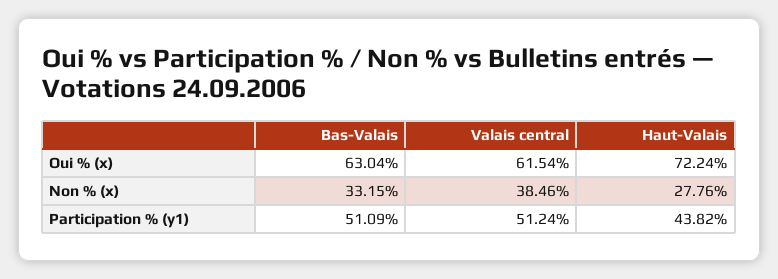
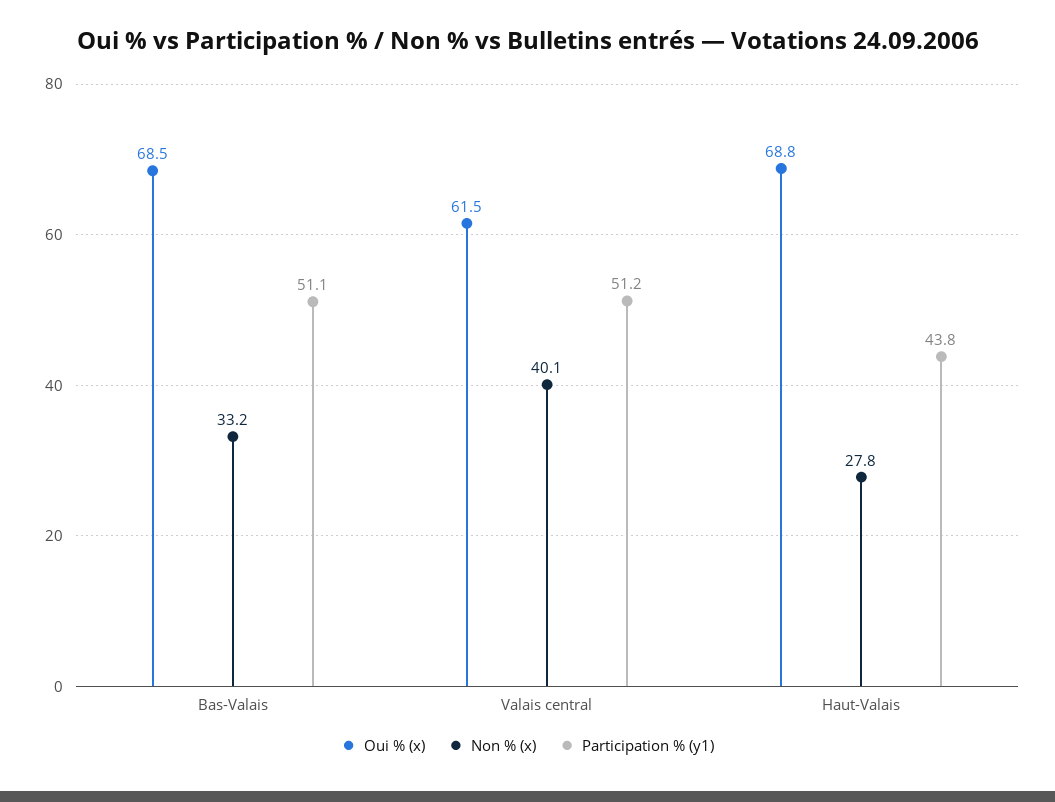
  {
    "Oui % (x)": {
-     "Bas-Valais": 63.04,
+     "Bas-Valais": 68.5,
      "Valais central": 61.54,
-     "Haut-Valais": 72.24
+     "Haut-Valais": 68.8
    },
    "Non % (x)": {
      "Bas-Valais": 33.15,
-     "Valais central": 38.46,
+     "Valais central": 40.1,
      "Haut-Valais": 27.76
    },
    "Participation % (y1)": {
      "Bas-Valais": 51.09,
      "Valais central": 51.24,
      "Haut-Valais": 43.82
    }
  }

